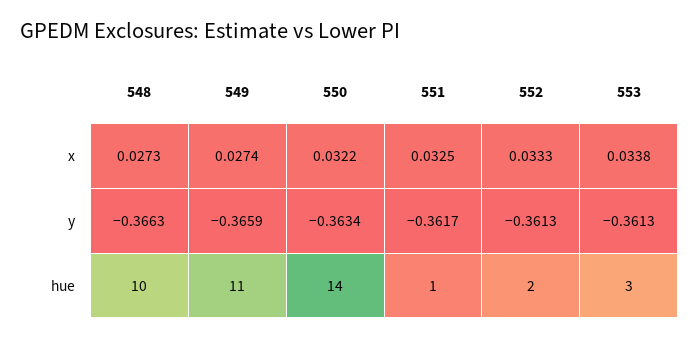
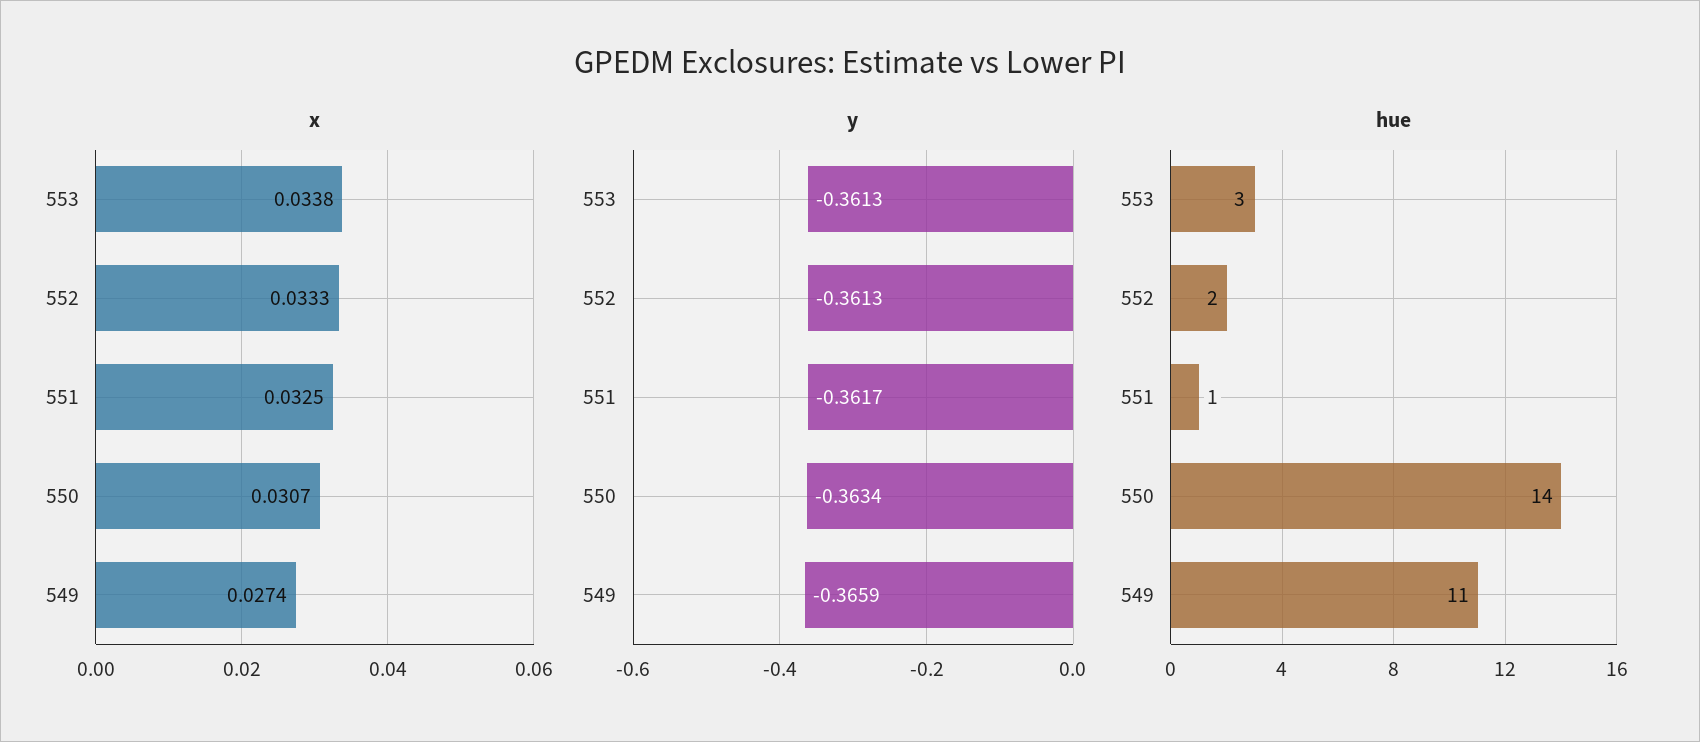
  {
    "x": {
-     "548": 0.0273,
      "549": 0.0274,
-     "550": 0.0322,
+     "550": 0.0307,
      "551": 0.0325,
      "552": 0.0333,
      "553": 0.0338
    },
    "y": {
-     "548": -0.3663,
      "549": -0.3659,
      "550": -0.3634,
      "551": -0.3617,
      "552": -0.3613,
      "553": -0.3613
    },
    "hue": {
-     "548": 10,
      "549": 11,
      "550": 14,
      "551": 1,
      "552": 2,
      "553": 3
    }
  }

